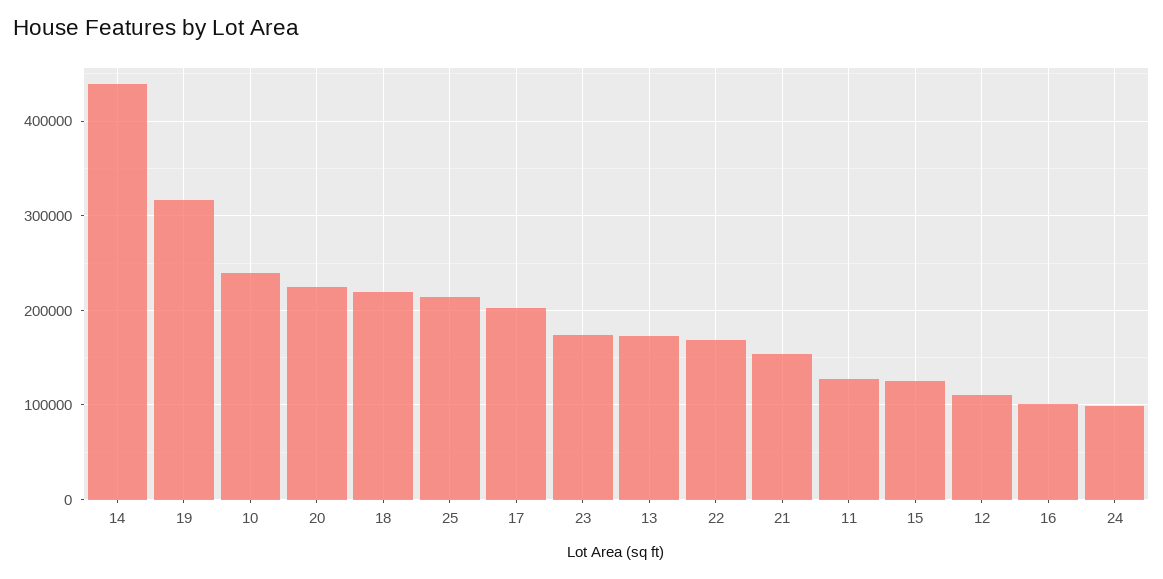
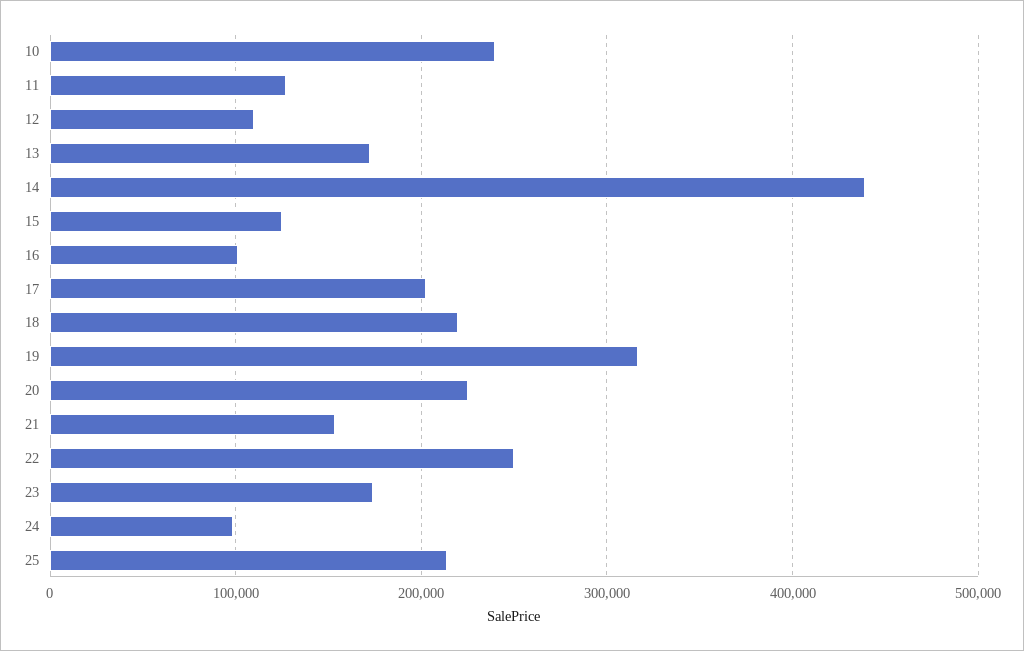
  {
    "14": 440000,
    "19": 320000,
    "10": 240000,
    "20": 230000,
    "18": 220000,
    "25": 210000,
    "17": 200000,
    "23": 170000,
    "13": 170000,
-   "22": 170000,
+   "22": 250000,
    "21": 150000,
    "11": 130000,
    "15": 120000,
    "12": 110000,
    "16": 100000,
    "24": 100000
  }

